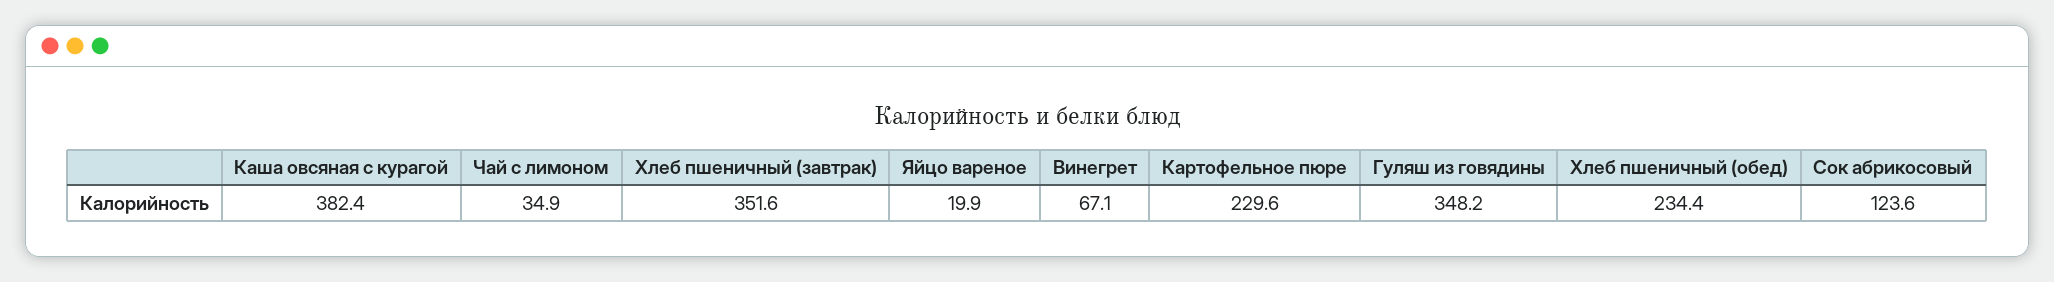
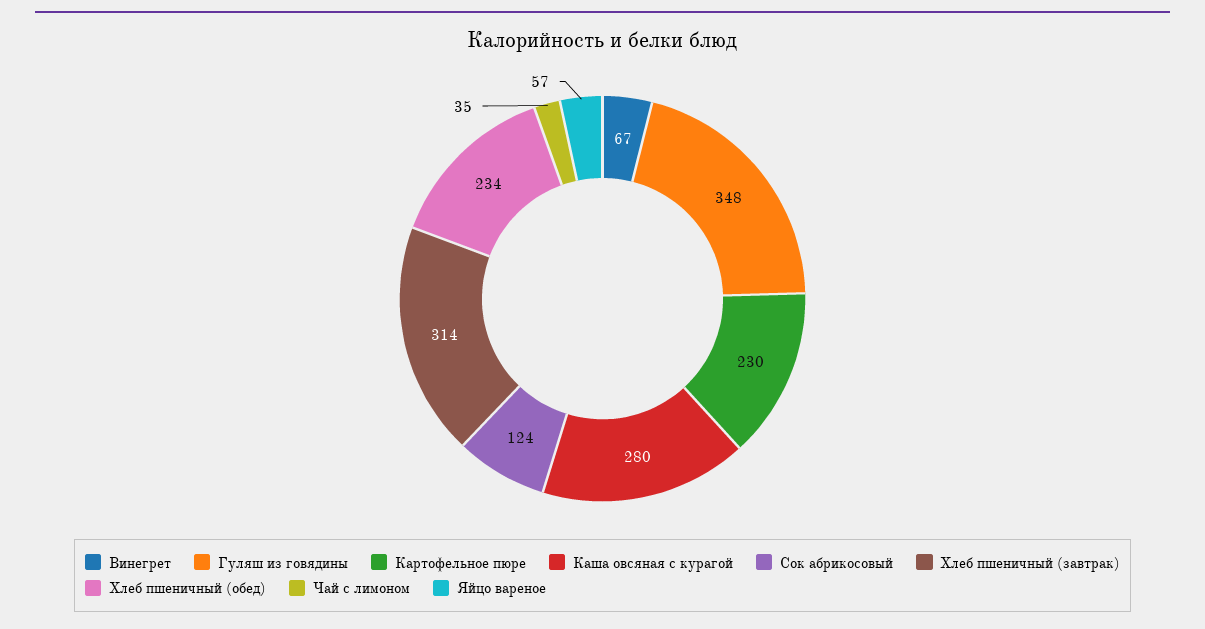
  {
-   "Каша овсяная с курагой": 382.4,
+   "Каша овсяная с курагой": 280,
    "Чай с лимоном": 34.9,
-   "Хлеб пшеничный (завтрак)": 351.6,
+   "Хлеб пшеничный (завтрак)": 314,
-   "Яйцо вареное": 19.9,
+   "Яйцо вареное": 57,
    "Винегрет": 67.1,
    "Картофельное пюре": 229.6,
    "Гуляш из говядины": 348.2,
    "Хлеб пшеничный (обед)": 234.4,
    "Сок абрикосовый": 123.6
  }

